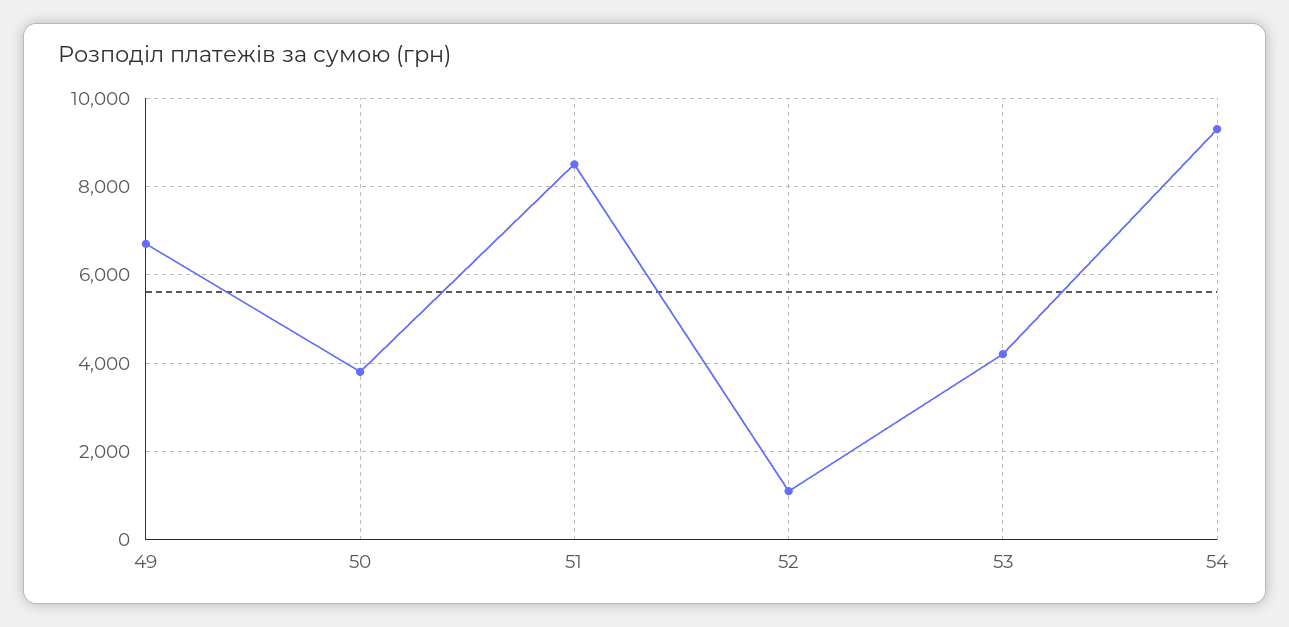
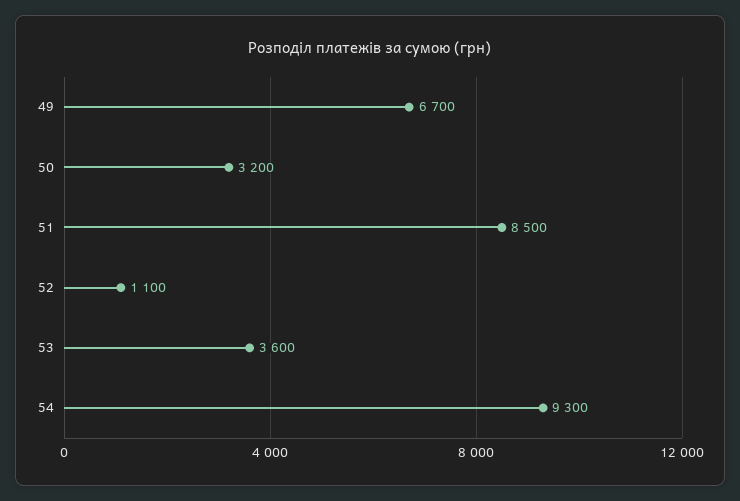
  {
    "49": 6700,
-   "50": 3800,
+   "50": 3200,
    "51": 8500,
    "52": 1100,
-   "53": 4200,
+   "53": 3600,
    "54": 9300
  }

